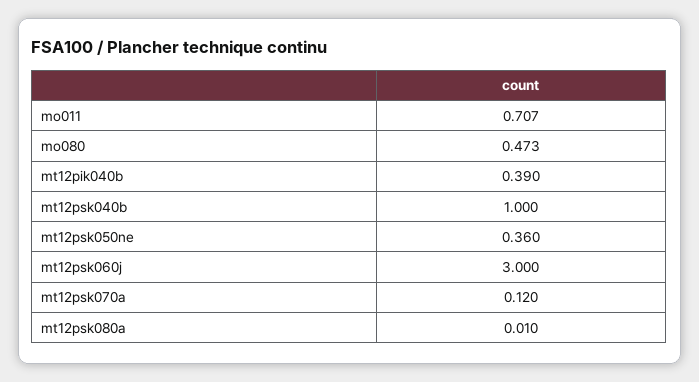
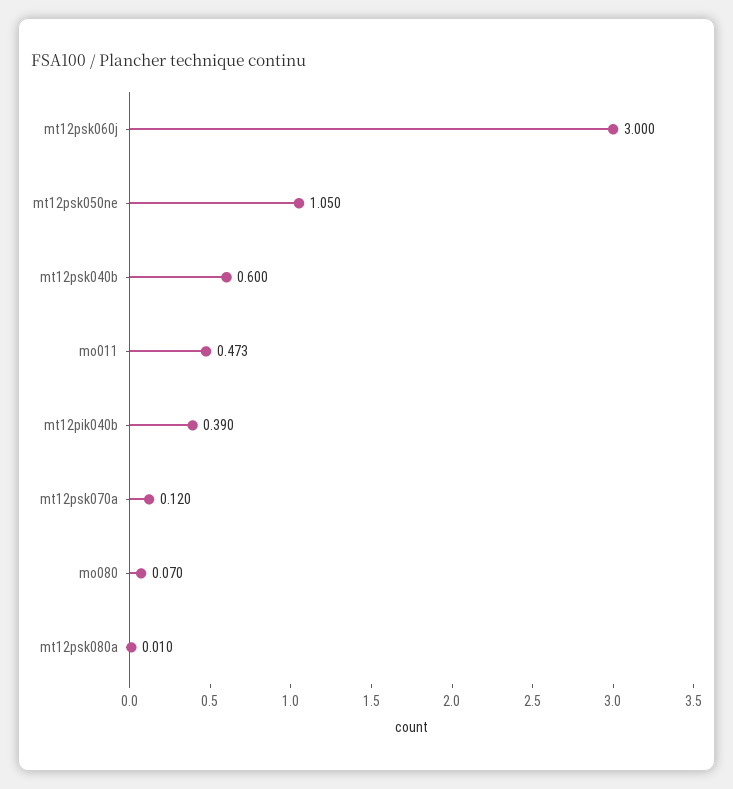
  {
-   "mo011": 0.707,
+   "mo011": 0.473,
-   "mo080": 0.473,
+   "mo080": 0.07,
    "mt12pik040b": 0.39,
-   "mt12psk040b": 1,
+   "mt12psk040b": 0.6,
-   "mt12psk050ne": 0.36,
+   "mt12psk050ne": 1.05,
    "mt12psk060j": 3,
    "mt12psk070a": 0.12,
    "mt12psk080a": 0.01
  }

